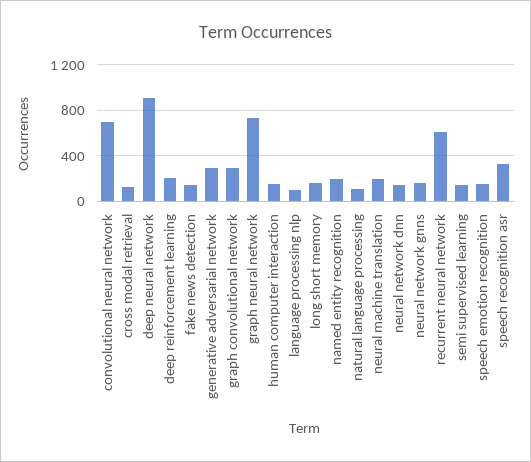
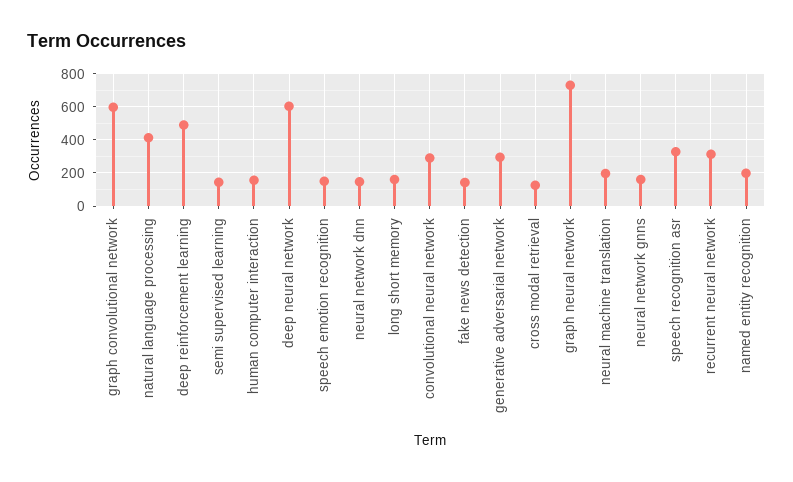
  {
-   "convolutional neural network": 700,
+   "convolutional neural network": 300,
    "cross modal retrieval": 150,
-   "deep neural network": 900,
+   "deep neural network": 600,
-   "deep reinforcement learning": 200,
+   "deep reinforcement learning": 500,
    "fake news detection": 150,
    "generative adversarial network": 300,
-   "graph convolutional network": 300,
+   "graph convolutional network": 600,
    "graph neural network": 750,
    "human computer interaction": 150,
-   "language processing nlp": 100,
    "long short memory": 150,
    "named entity recognition": 200,
-   "natural language processing": 100,
+   "natural language processing": 400,
    "neural machine translation": 200,
    "neural network dnn": 150,
    "neural network gnns": 150,
-   "recurrent neural network": 600,
+   "recurrent neural network": 300,
    "semi supervised learning": 150,
    "speech emotion recognition": 150,
    "speech recognition asr": 350
  }

